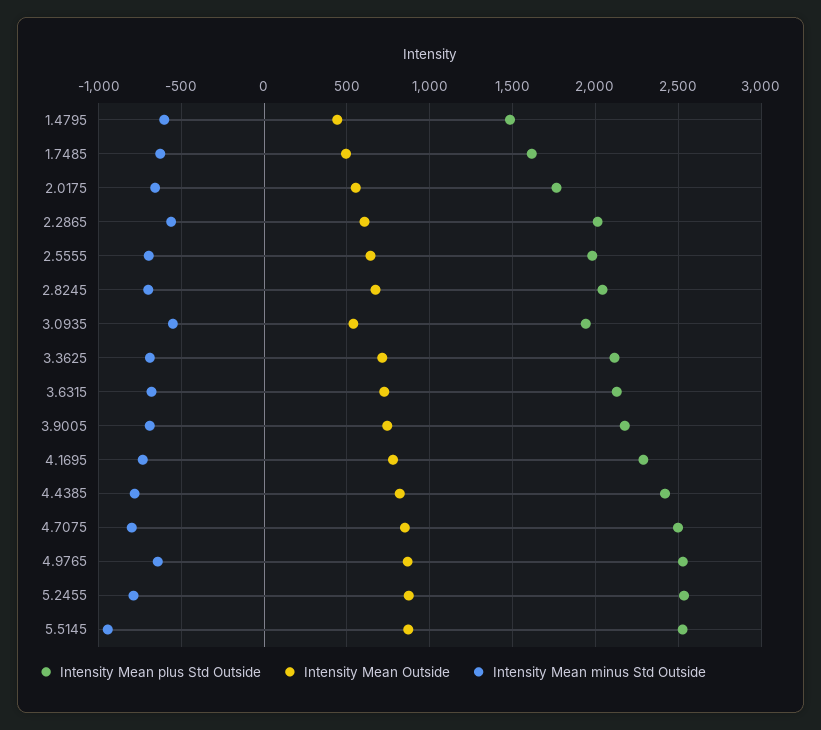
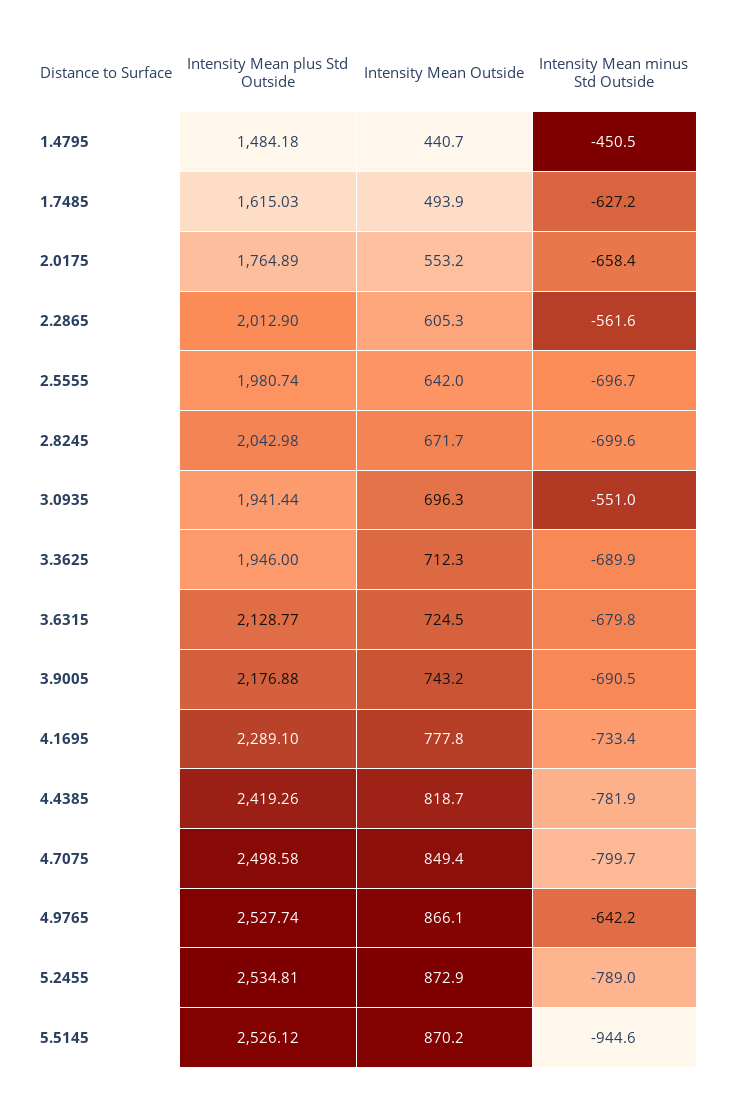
  {
    "Intensity Mean plus Std Outside": {
      "1.4795": 1484.18,
      "1.7485": 1615.03,
      "2.0175": 1764.89,
      "2.2865": 2012.9,
      "2.5555": 1980.74,
      "2.8245": 2042.98,
      "3.0935": 1941.44,
-     "3.3625": 2100,
+     "3.3625": 1946,
      "3.6315": 2128.77,
      "3.9005": 2176.88,
      "4.1695": 2289.1,
      "4.4385": 2419.26,
      "4.7075": 2498.58,
      "4.9765": 2527.74,
      "5.2455": 2534.81,
      "5.5145": 2526.12
    },
    "Intensity Mean Outside": {
      "1.4795": 440.7,
      "1.7485": 493.9,
      "2.0175": 553.2,
      "2.2865": 605.3,
      "2.5555": 642,
      "2.8245": 671.7,
-     "3.0935": 550,
+     "3.0935": 696.3,
      "3.3625": 712.3,
      "3.6315": 724.5,
      "3.9005": 743.2,
      "4.1695": 777.8,
      "4.4385": 818.7,
      "4.7075": 849.4,
      "4.9765": 866.1,
      "5.2455": 872.9,
      "5.5145": 870.2
    },
    "Intensity Mean minus Std Outside": {
-     "1.4795": -600,
+     "1.4795": -450.5,
      "1.7485": -627.2,
      "2.0175": -658.4,
      "2.2865": -561.6,
      "2.5555": -696.7,
      "2.8245": -699.6,
      "3.0935": -551,
      "3.3625": -689.9,
      "3.6315": -679.8,
      "3.9005": -690.5,
      "4.1695": -733.4,
      "4.4385": -781.9,
      "4.7075": -799.7,
      "4.9765": -642.2,
      "5.2455": -789,
      "5.5145": -944.6
    }
  }

